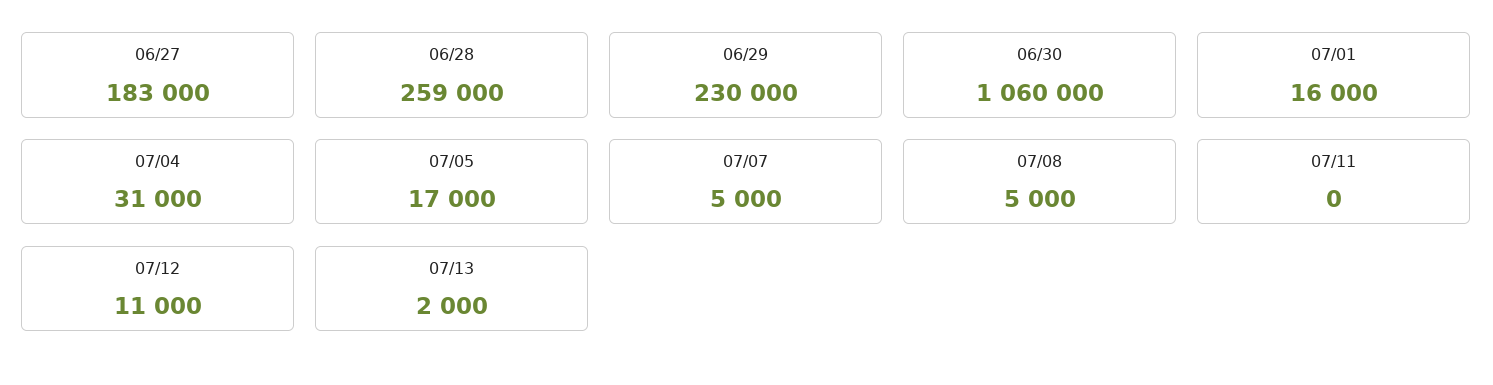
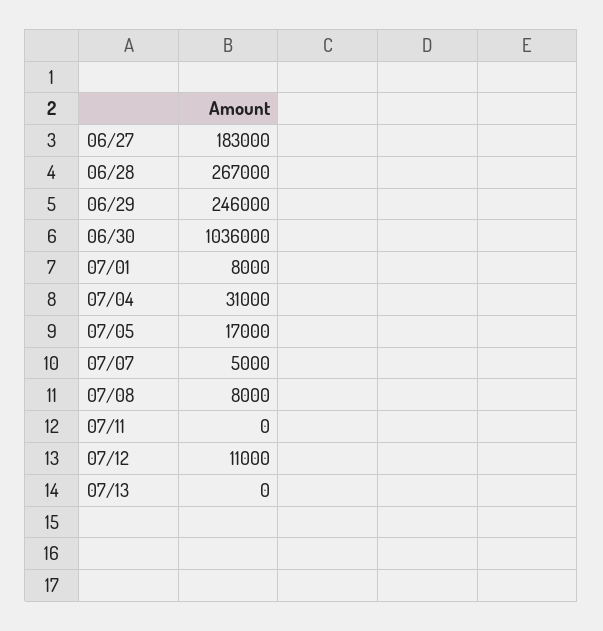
  {
    "06/27": 183000,
-   "06/28": 259000,
+   "06/28": 267000,
-   "06/29": 230000,
+   "06/29": 246000,
-   "06/30": 1060000,
+   "06/30": 1036000,
-   "07/01": 16000,
+   "07/01": 8000,
    "07/04": 31000,
    "07/05": 17000,
    "07/07": 5000,
-   "07/08": 5000,
+   "07/08": 8000,
    "07/11": 0,
    "07/12": 11000,
-   "07/13": 2000
+   "07/13": 0
  }

